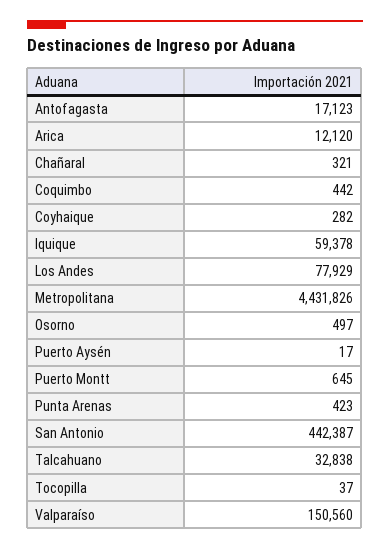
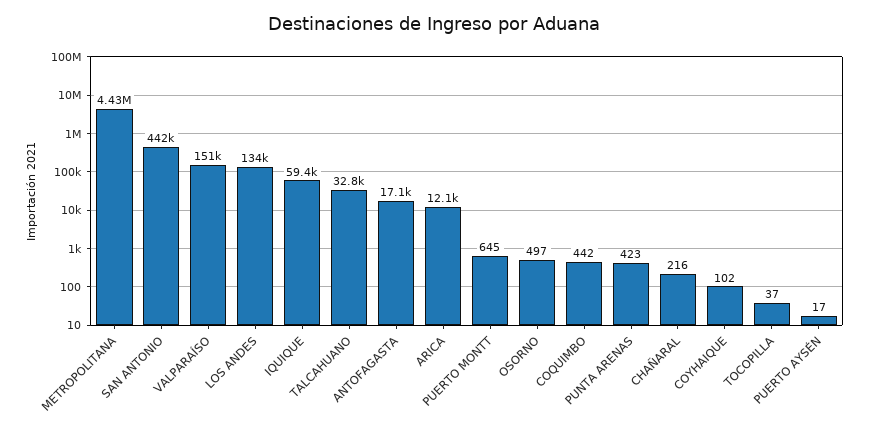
  {
    "Antofagasta": 17123,
    "Arica": 12120,
-   "Chañaral": 321,
+   "Chañaral": 216,
    "Coquimbo": 442,
-   "Coyhaique": 282,
+   "Coyhaique": 102,
    "Iquique": 59378,
-   "Los Andes": 77929,
+   "Los Andes": 134000,
    "Metropolitana": 4431826,
    "Osorno": 497,
    "Puerto Aysén": 17,
    "Puerto Montt": 645,
    "Punta Arenas": 423,
    "San Antonio": 442387,
    "Talcahuano": 32838,
    "Tocopilla": 37,
    "Valparaíso": 150560
  }

